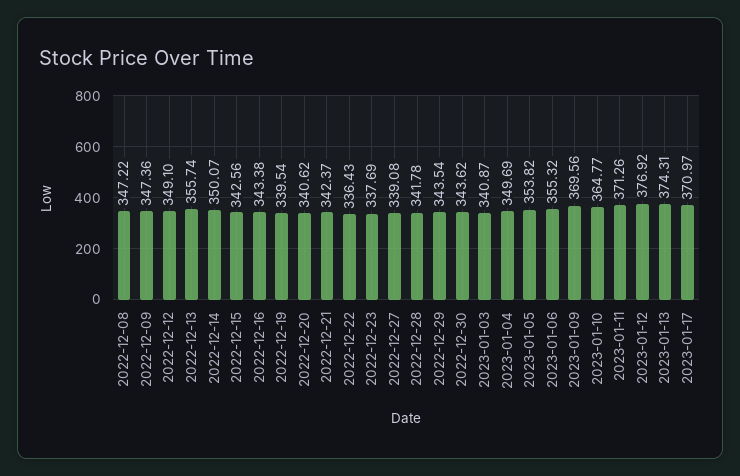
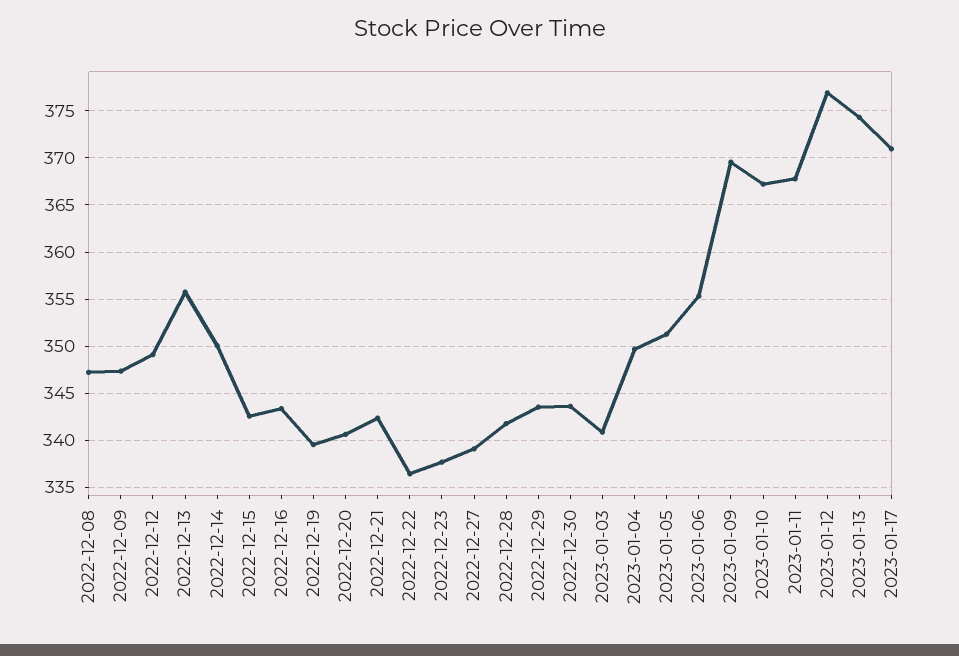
  {
    "2022-12-08": 347.22,
    "2022-12-09": 347.36,
    "2022-12-12": 349.1,
    "2022-12-13": 355.74,
    "2022-12-14": 350.07,
    "2022-12-15": 342.56,
    "2022-12-16": 343.38,
    "2022-12-19": 339.54,
    "2022-12-20": 340.62,
    "2022-12-21": 342.37,
    "2022-12-22": 336.43,
    "2022-12-23": 337.69,
    "2022-12-27": 339.08,
    "2022-12-28": 341.78,
    "2022-12-29": 343.54,
    "2022-12-30": 343.62,
    "2023-01-03": 340.87,
    "2023-01-04": 349.69,
-   "2023-01-05": 353.82,
+   "2023-01-05": 351,
    "2023-01-06": 355.32,
    "2023-01-09": 369.56,
-   "2023-01-10": 364.77,
+   "2023-01-10": 367,
-   "2023-01-11": 371.26,
+   "2023-01-11": 368,
    "2023-01-12": 376.92,
    "2023-01-13": 374.31,
    "2023-01-17": 370.97
  }

